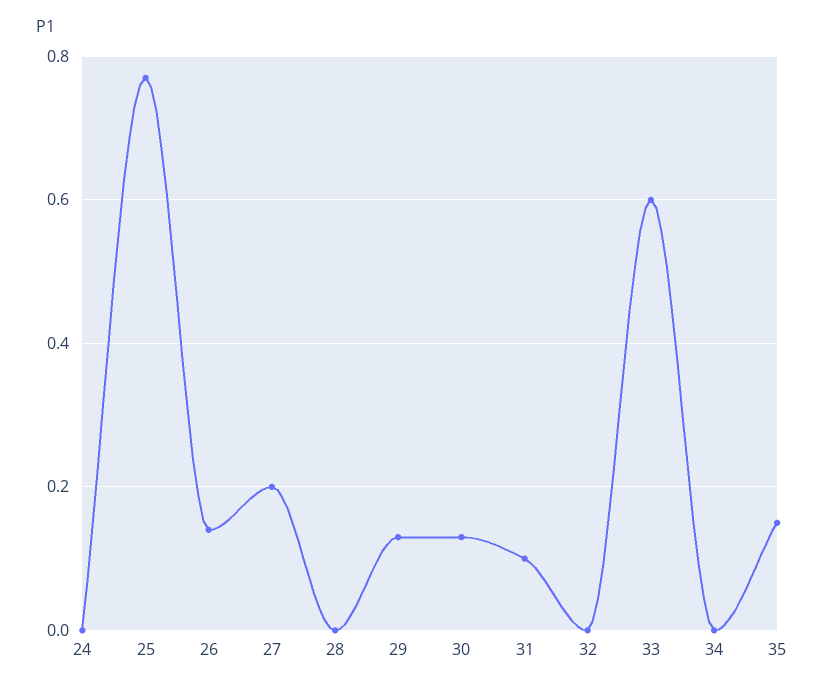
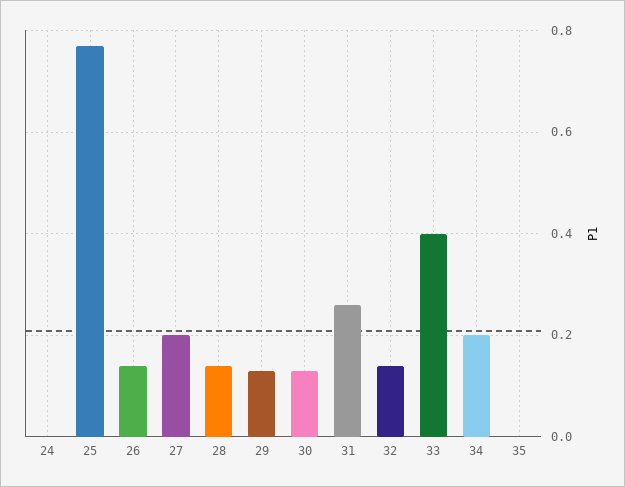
  {
    "24": 0,
    "25": 0.75,
    "26": 0.15,
    "27": 0.2,
-   "28": 0,
+   "28": 0.15,
    "29": 0.15,
    "30": 0.15,
-   "31": 0.1,
+   "31": 0.25,
-   "32": 0,
+   "32": 0.15,
-   "33": 0.6,
+   "33": 0.4,
-   "34": 0,
+   "34": 0.2,
-   "35": 0.15
+   "35": 0
  }

